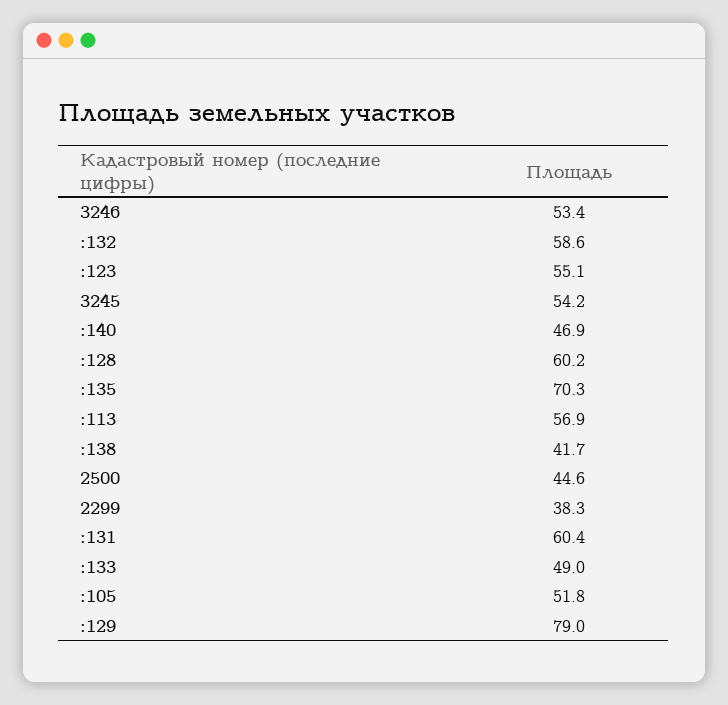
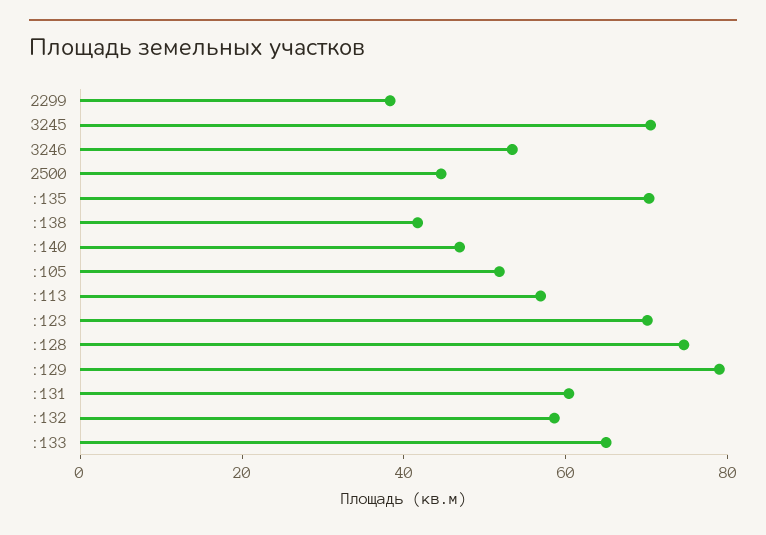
  {
    "3246": 53.4,
    ":132": 58.6,
-   ":123": 55.1,
+   ":123": 70,
-   "3245": 54.2,
+   "3245": 70,
    ":140": 46.9,
-   ":128": 60.2,
+   ":128": 75,
    ":135": 70.3,
    ":113": 56.9,
    ":138": 41.7,
    "2500": 44.6,
    "2299": 38.3,
    ":131": 60.4,
-   ":133": 49,
+   ":133": 65,
    ":105": 51.8,
    ":129": 79
  }

